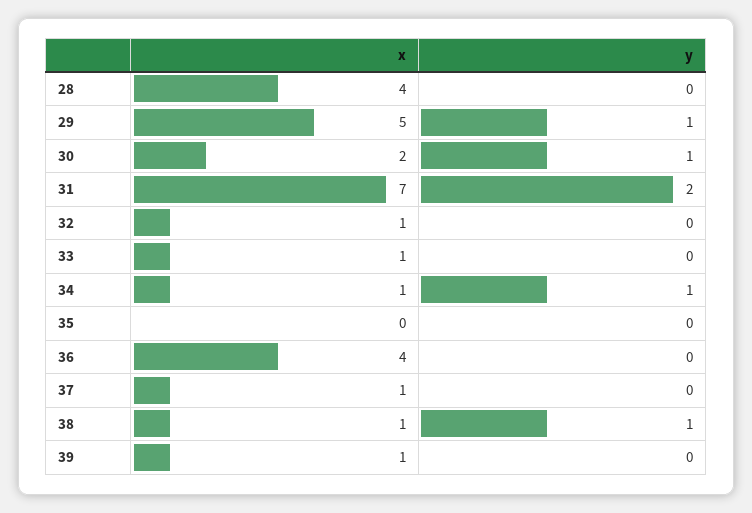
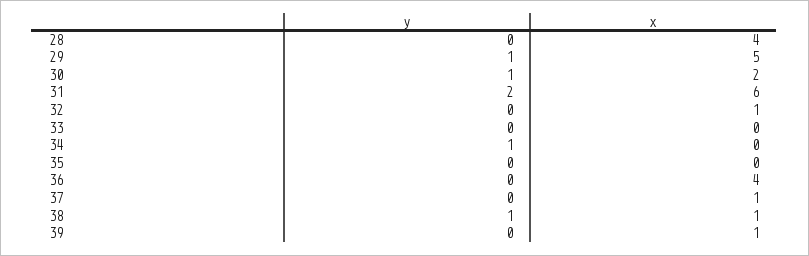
  {
    "x": {
      "28": 4,
      "29": 5,
      "30": 2,
-     "31": 7,
+     "31": 6,
      "32": 1,
-     "33": 1,
+     "33": 0,
-     "34": 1,
+     "34": 0,
      "35": 0,
      "36": 4,
      "37": 1,
      "38": 1,
      "39": 1
    },
    "y": {
      "28": 0,
      "29": 1,
      "30": 1,
      "31": 2,
      "32": 0,
      "33": 0,
      "34": 1,
      "35": 0,
      "36": 0,
      "37": 0,
      "38": 1,
      "39": 0
    }
  }

